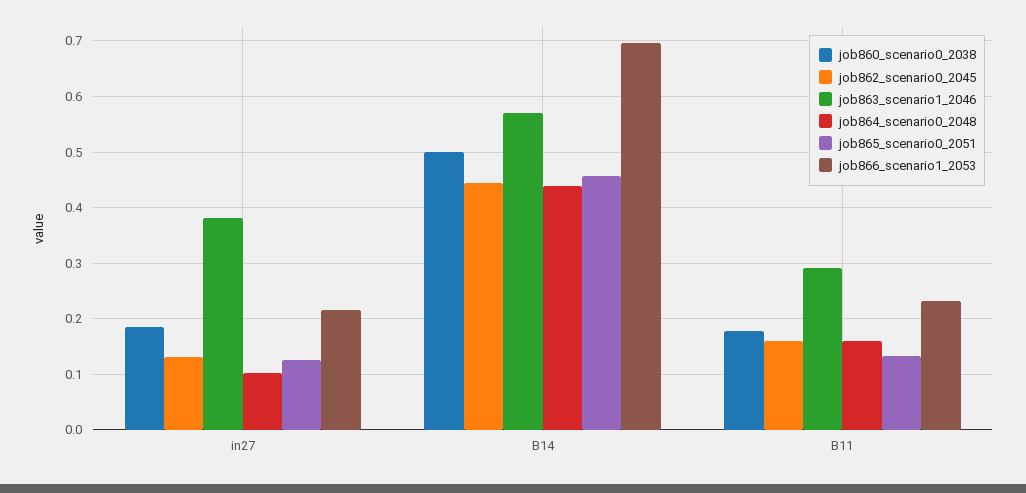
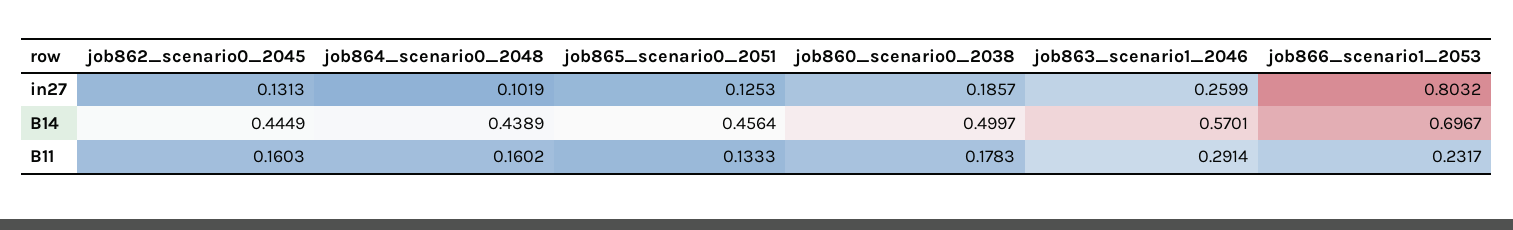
  {
    "job860_scenario0_2038": {
      "in27": 0.1857,
      "B14": 0.4997,
      "B11": 0.1783
    },
    "job862_scenario0_2045": {
      "in27": 0.1313,
      "B14": 0.4449,
      "B11": 0.1603
    },
    "job863_scenario1_2046": {
-     "in27": 0.38,
+     "in27": 0.2599,
      "B14": 0.5701,
      "B11": 0.2914
    },
    "job864_scenario0_2048": {
      "in27": 0.1019,
      "B14": 0.4389,
      "B11": 0.1602
    },
    "job865_scenario0_2051": {
      "in27": 0.1253,
      "B14": 0.4564,
      "B11": 0.1333
    },
    "job866_scenario1_2053": {
-     "in27": 0.22,
+     "in27": 0.8032,
      "B14": 0.6967,
      "B11": 0.2317
    }
  }

